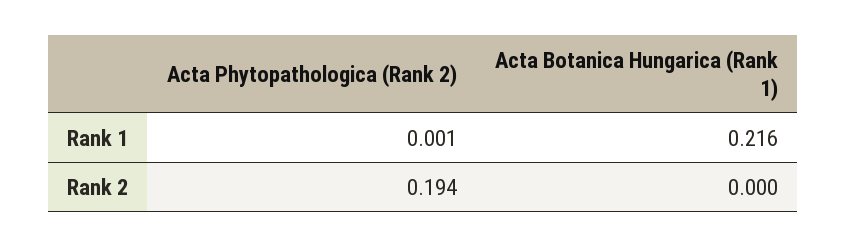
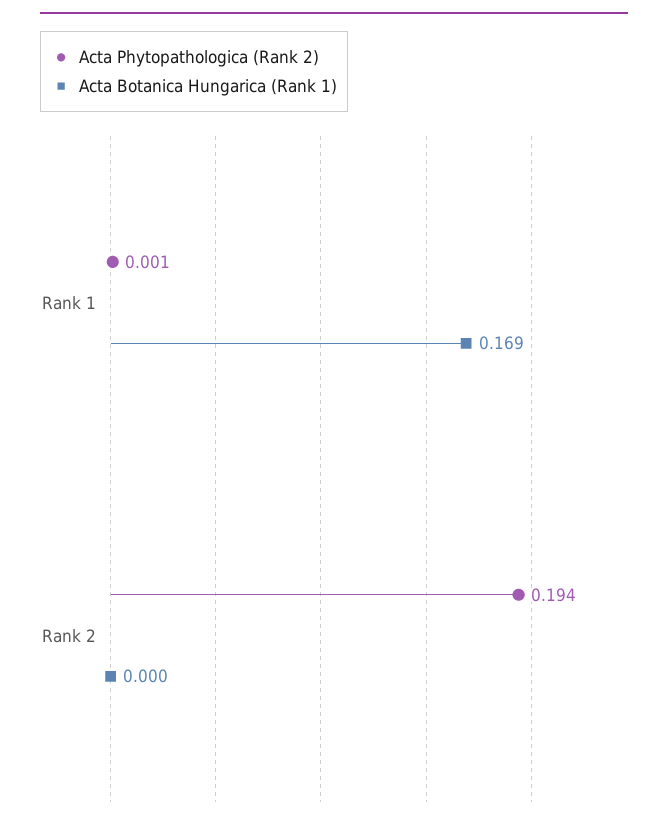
  {
    "Acta Phytopathologica (Rank 2)": {
      "Rank 1": 0.001,
      "Rank 2": 0.194
    },
    "Acta Botanica Hungarica (Rank 1)": {
-     "Rank 1": 0.216,
+     "Rank 1": 0.169,
      "Rank 2": 0
    }
  }

